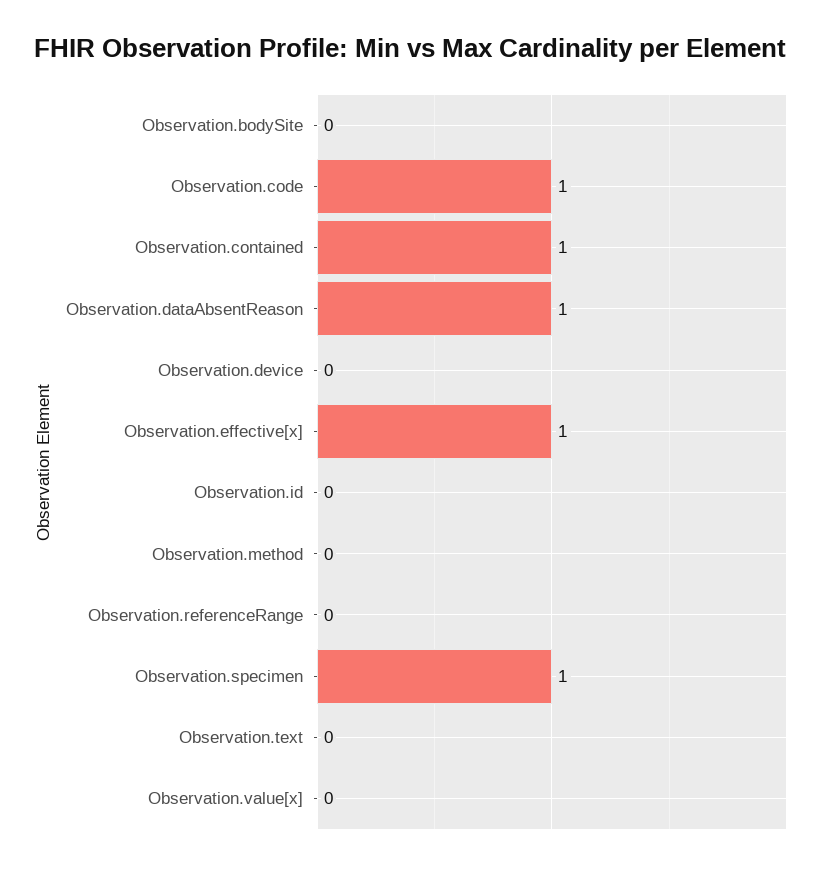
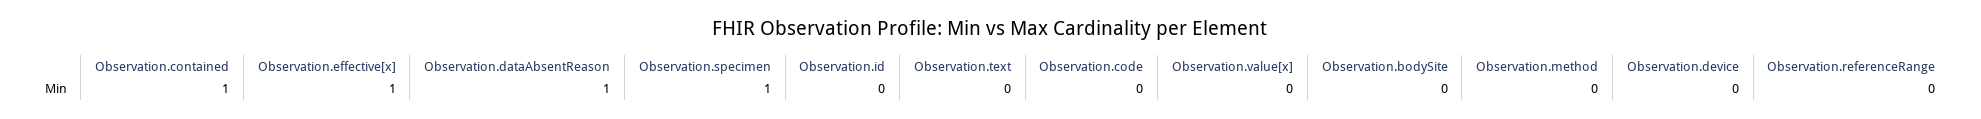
  {
    "Observation.bodySite": 0,
-   "Observation.code": 1,
+   "Observation.code": 0,
    "Observation.contained": 1,
    "Observation.dataAbsentReason": 1,
    "Observation.device": 0,
    "Observation.effective[x]": 1,
    "Observation.id": 0,
    "Observation.method": 0,
    "Observation.referenceRange": 0,
    "Observation.specimen": 1,
    "Observation.text": 0,
    "Observation.value[x]": 0
  }

